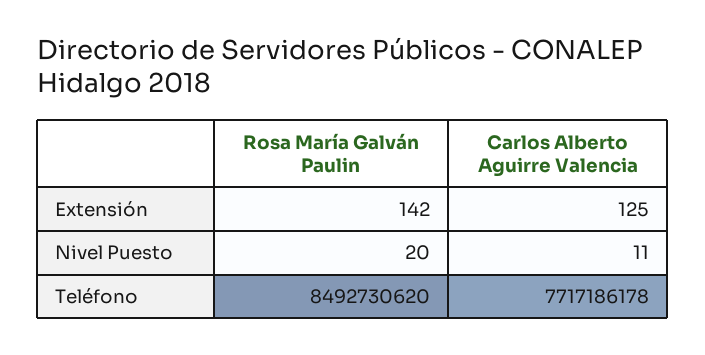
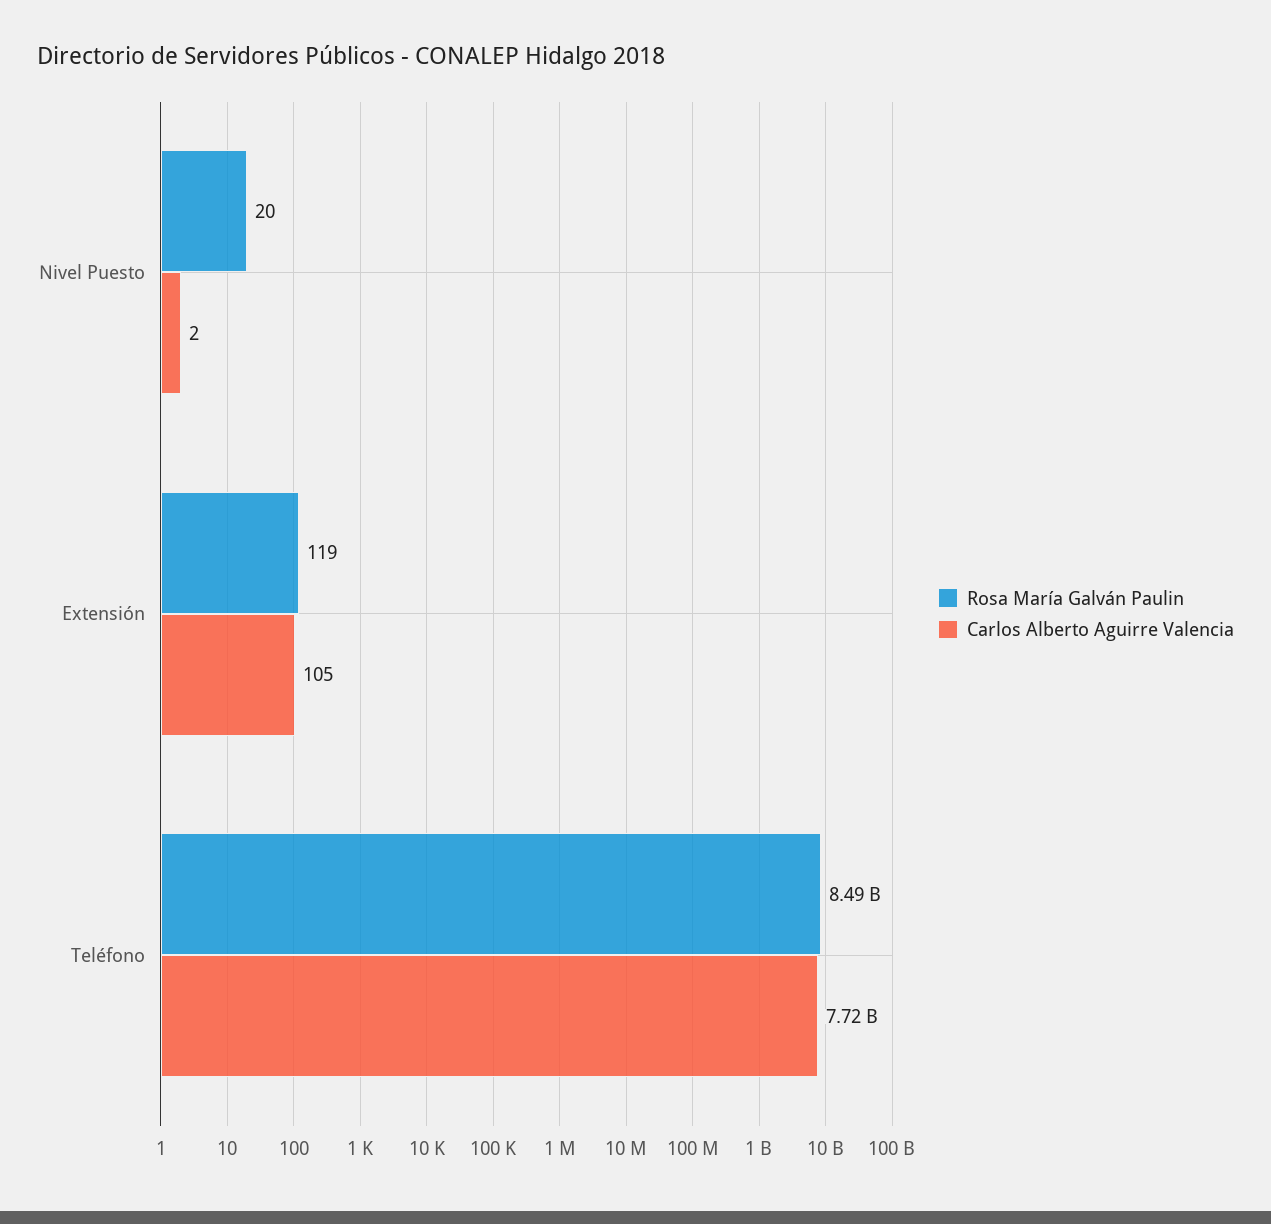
  {
    "Rosa María Galván Paulin": {
-     "Extensión": 142,
+     "Extensión": 119,
      "Nivel Puesto": 20,
      "Teléfono": 8492730620
    },
    "Carlos Alberto Aguirre Valencia": {
-     "Extensión": 125,
+     "Extensión": 105,
-     "Nivel Puesto": 11,
+     "Nivel Puesto": 2,
      "Teléfono": 7717186178
    }
  }

